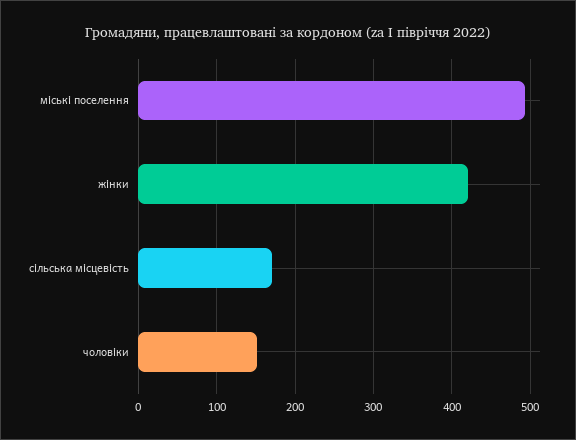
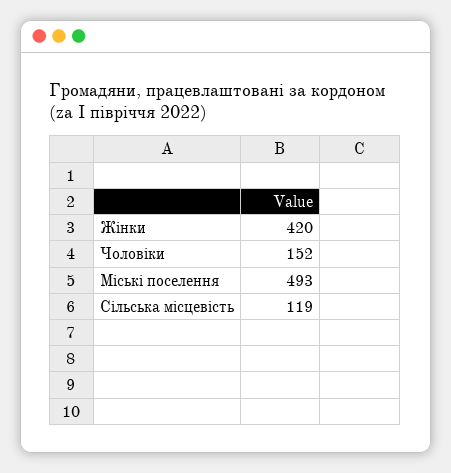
  {
    "міські поселення": 493,
    "жінки": 420,
-   "сільська місцевість": 170,
+   "сільська місцевість": 119,
    "чоловіки": 152
  }

